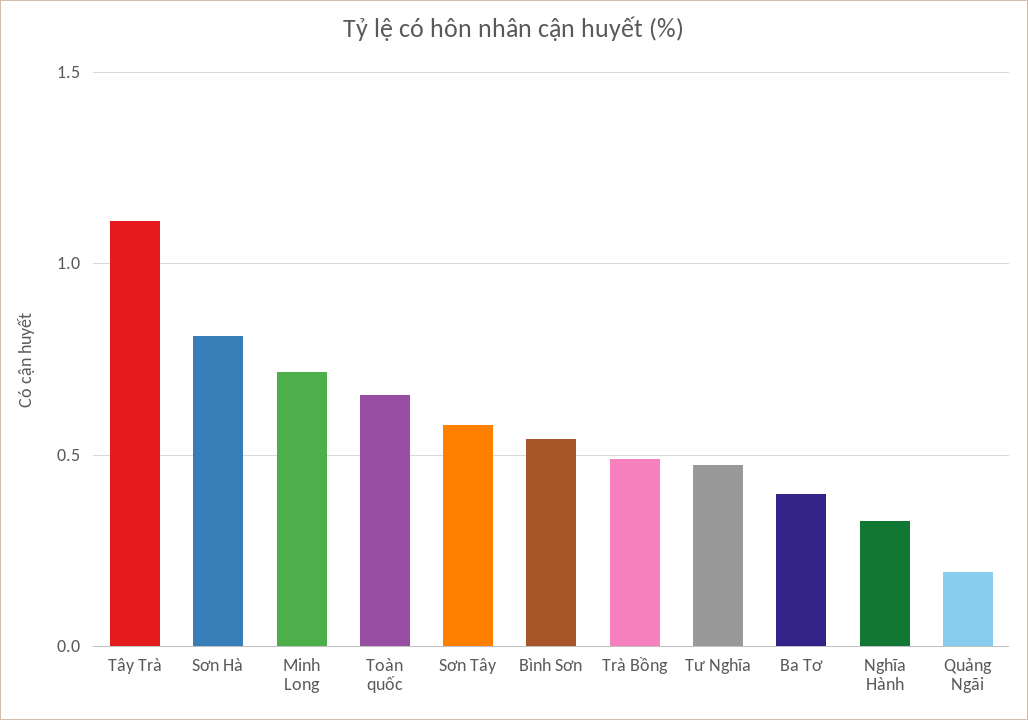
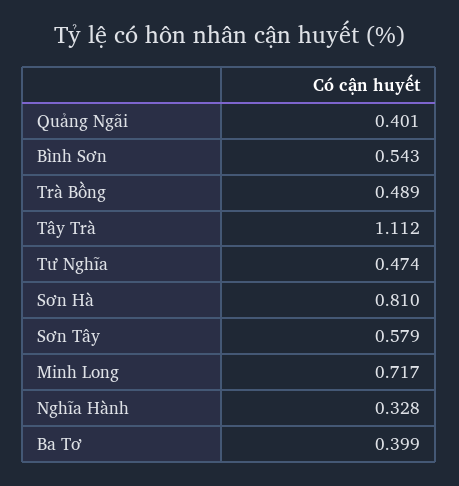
  {
    "Tây Trà": 1.112,
    "Sơn Hà": 0.81,
    "Minh Long": 0.717,
-   "Toàn quốc": 0.65,
    "Sơn Tây": 0.579,
    "Bình Sơn": 0.543,
    "Trà Bồng": 0.489,
    "Tư Nghĩa": 0.474,
    "Ba Tơ": 0.399,
    "Nghĩa Hành": 0.328,
-   "Quảng Ngãi": 0.2
+   "Quảng Ngãi": 0.401
  }

